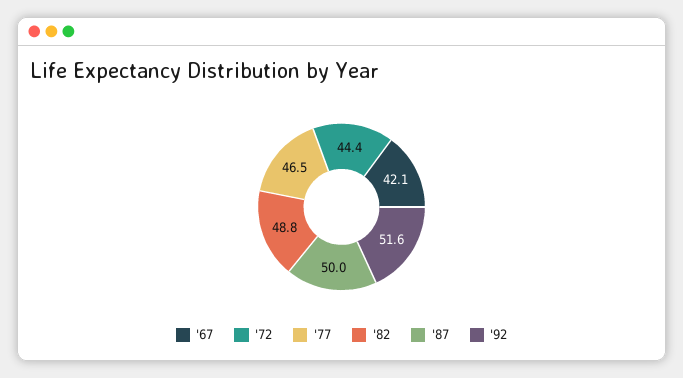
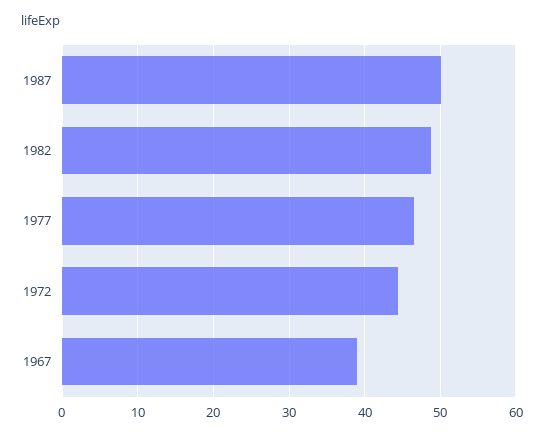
  {
-   "'67": 42.1,
+   "'67": 39,
    "'72": 44.4,
    "'77": 46.5,
    "'82": 48.8,
-   "'87": 50,
+   "'87": 50
-   "'92": 51.6
  }

